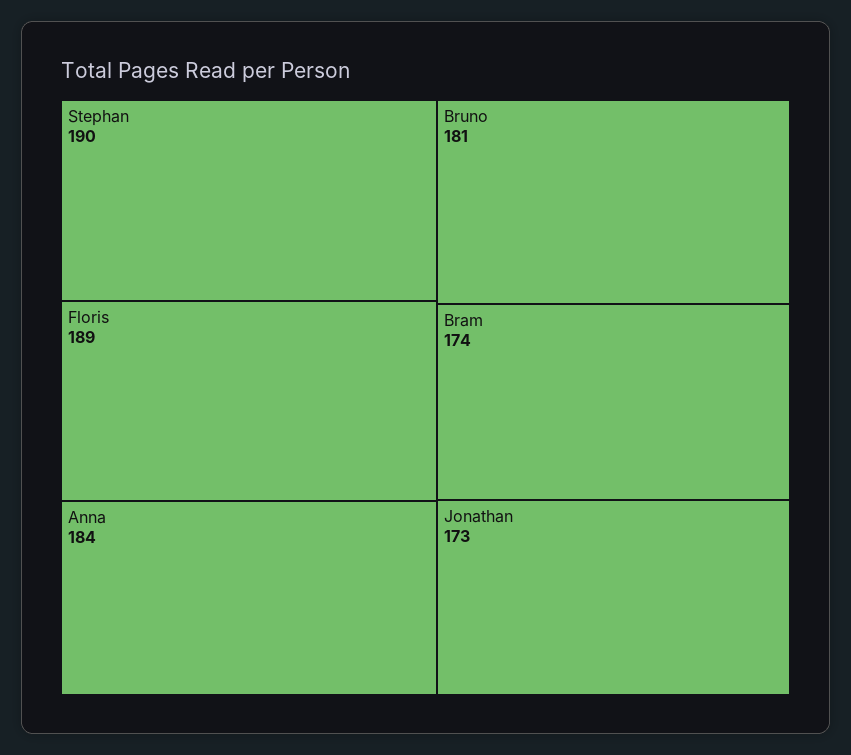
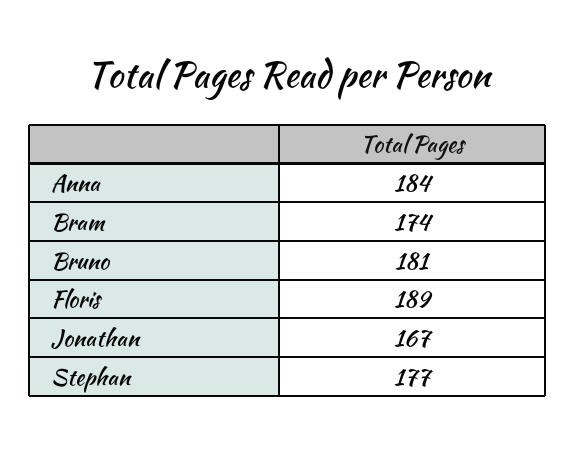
  {
-   "Stephan": 190,
+   "Stephan": 177,
    "Floris": 189,
    "Anna": 184,
    "Bruno": 181,
    "Bram": 174,
-   "Jonathan": 173
+   "Jonathan": 167
  }

